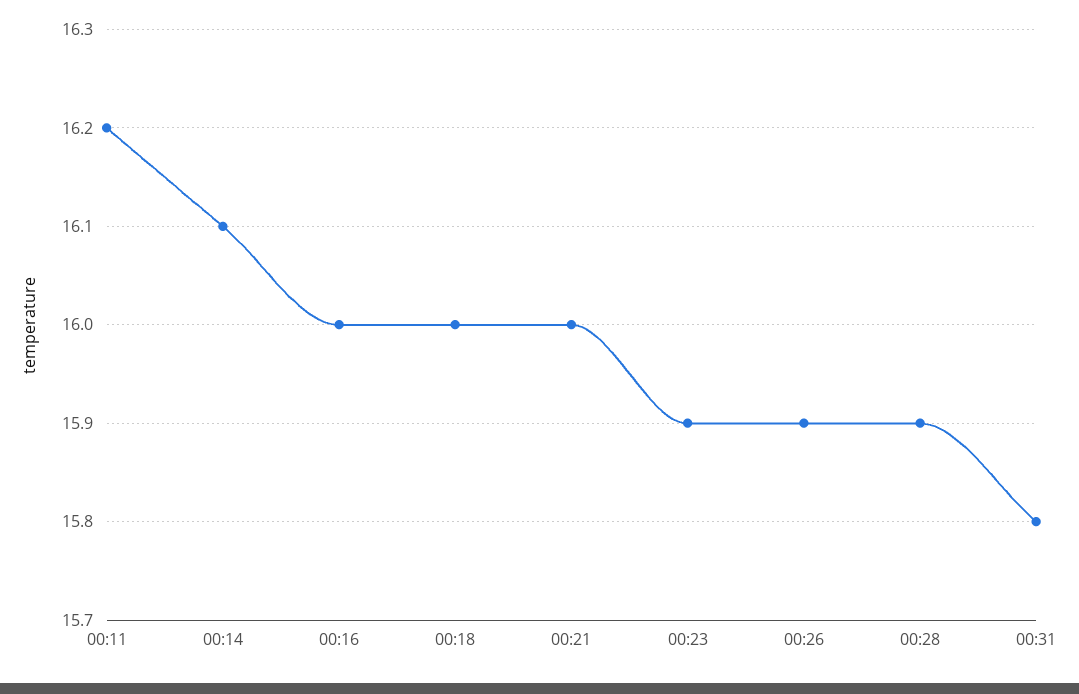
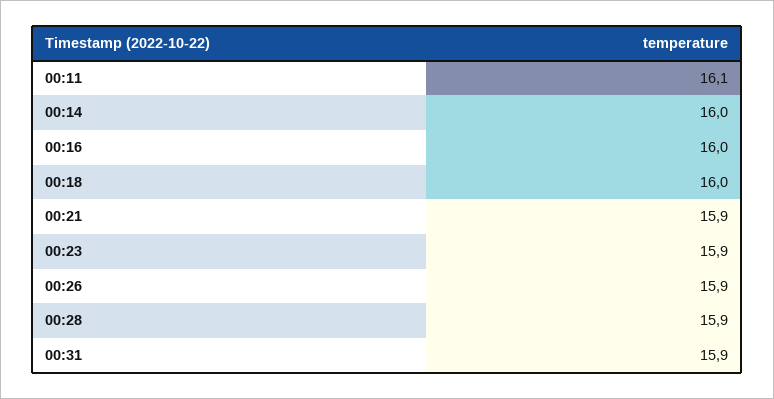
  {
-   "00:11": 16.2,
+   "00:11": 16.1,
-   "00:14": 16.1,
+   "00:14": 16,
    "00:16": 16,
    "00:18": 16,
-   "00:21": 16,
+   "00:21": 15.9,
    "00:23": 15.9,
    "00:26": 15.9,
    "00:28": 15.9,
-   "00:31": 15.8
+   "00:31": 15.9
  }

